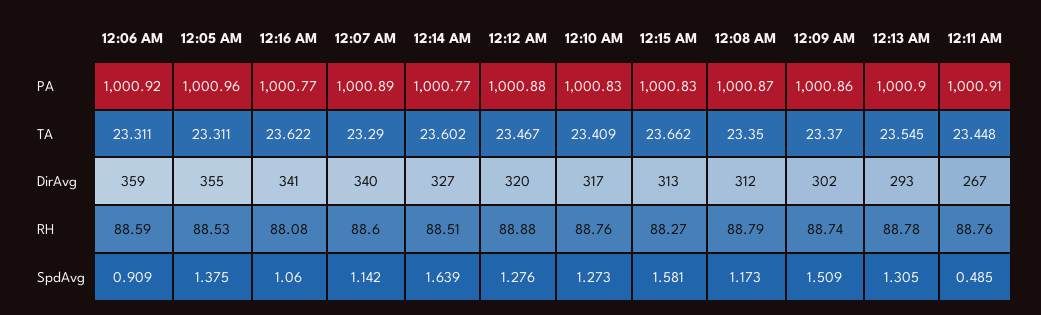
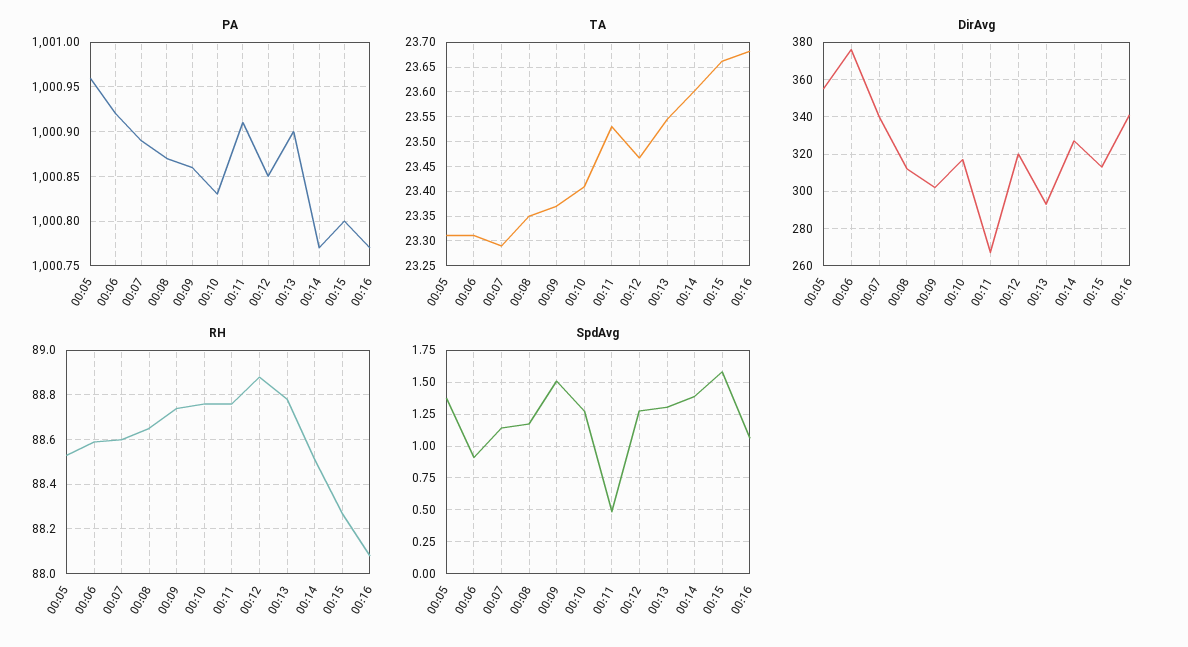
  {
    "PA": {
      "12:06 AM": 1000.92,
      "12:05 AM": 1000.96,
      "12:16 AM": 1000.77,
      "12:07 AM": 1000.89,
      "12:14 AM": 1000.77,
-     "12:12 AM": 1000.88,
+     "12:12 AM": 1000.85,
      "12:10 AM": 1000.83,
-     "12:15 AM": 1000.83,
+     "12:15 AM": 1000.8,
      "12:08 AM": 1000.87,
      "12:09 AM": 1000.86,
      "12:13 AM": 1000.9,
      "12:11 AM": 1000.91
    },
    "TA": {
      "12:06 AM": 23.311,
      "12:05 AM": 23.311,
-     "12:16 AM": 23.622,
+     "12:16 AM": 23.675,
      "12:07 AM": 23.29,
      "12:14 AM": 23.602,
      "12:12 AM": 23.467,
      "12:10 AM": 23.409,
      "12:15 AM": 23.662,
      "12:08 AM": 23.35,
      "12:09 AM": 23.37,
      "12:13 AM": 23.545,
-     "12:11 AM": 23.448
+     "12:11 AM": 23.525
    },
    "DirAvg": {
-     "12:06 AM": 359,
+     "12:06 AM": 375,
      "12:05 AM": 355,
      "12:16 AM": 341,
      "12:07 AM": 340,
      "12:14 AM": 327,
      "12:12 AM": 320,
      "12:10 AM": 317,
      "12:15 AM": 313,
      "12:08 AM": 312,
      "12:09 AM": 302,
      "12:13 AM": 293,
      "12:11 AM": 267
    },
    "RH": {
      "12:06 AM": 88.59,
      "12:05 AM": 88.53,
      "12:16 AM": 88.08,
      "12:07 AM": 88.6,
      "12:14 AM": 88.51,
      "12:12 AM": 88.88,
      "12:10 AM": 88.76,
      "12:15 AM": 88.27,
-     "12:08 AM": 88.79,
+     "12:08 AM": 88.65,
      "12:09 AM": 88.74,
      "12:13 AM": 88.78,
      "12:11 AM": 88.76
    },
    "SpdAvg": {
      "12:06 AM": 0.909,
      "12:05 AM": 1.375,
      "12:16 AM": 1.06,
      "12:07 AM": 1.142,
-     "12:14 AM": 1.639,
+     "12:14 AM": 1.4,
      "12:12 AM": 1.276,
      "12:10 AM": 1.273,
      "12:15 AM": 1.581,
      "12:08 AM": 1.173,
      "12:09 AM": 1.509,
      "12:13 AM": 1.305,
      "12:11 AM": 0.485
    }
  }

